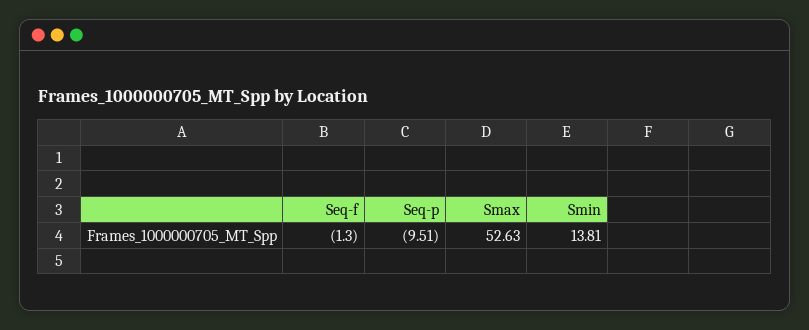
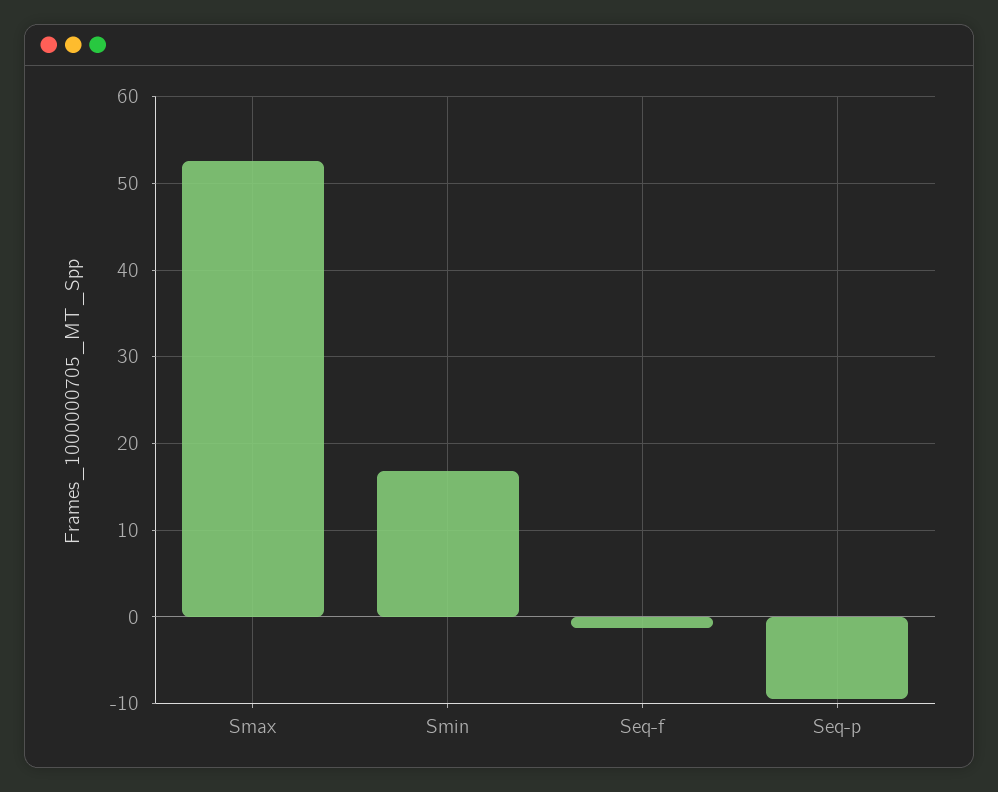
  {
    "Seq-f": -1.3,
    "Seq-p": -9.51,
    "Smax": 52.63,
-   "Smin": 13.81
+   "Smin": 17
  }

